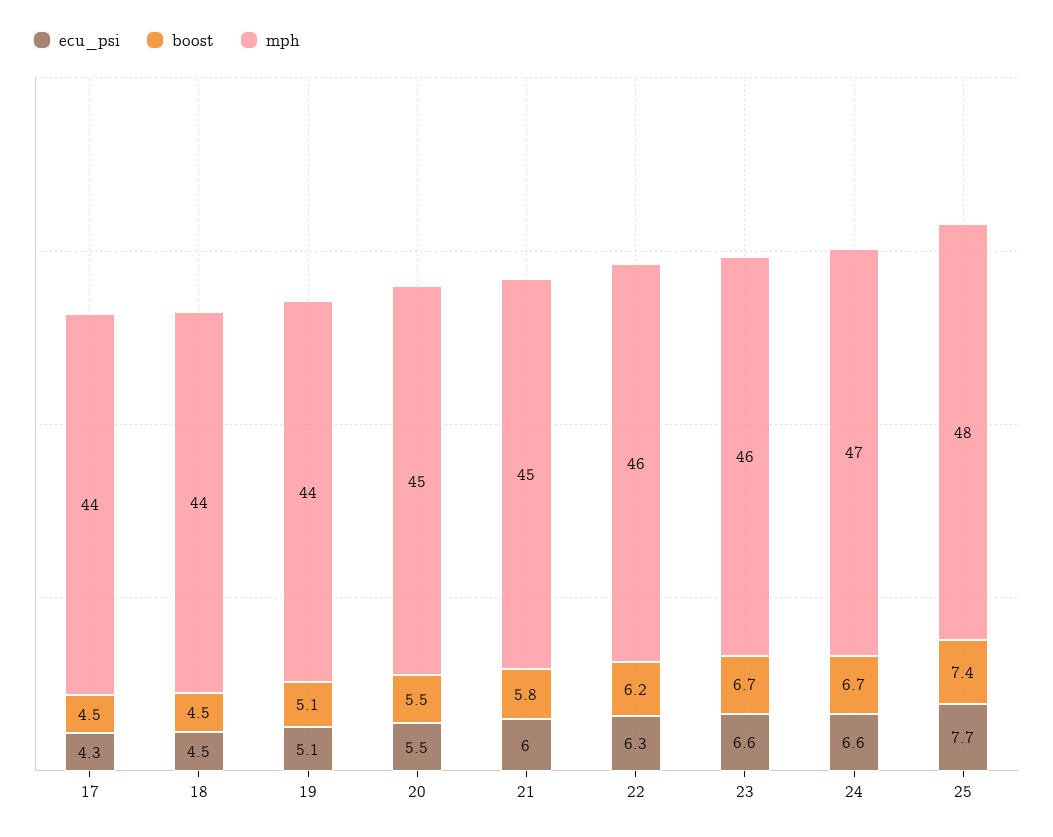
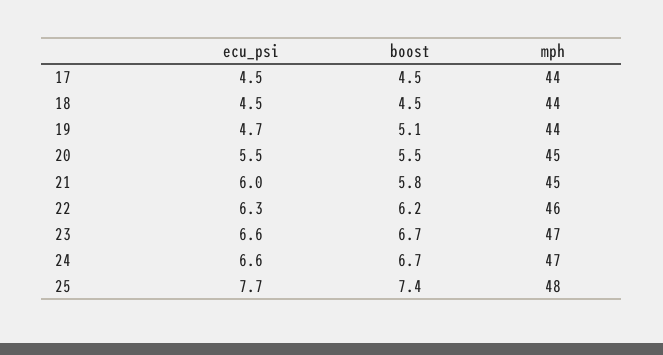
  {
    "ecu_psi": {
-     "17": 4.3,
+     "17": 4.5,
      "18": 4.5,
-     "19": 5.1,
+     "19": 4.7,
      "20": 5.5,
      "21": 6,
      "22": 6.3,
      "23": 6.6,
      "24": 6.6,
      "25": 7.7
    },
    "boost": {
      "17": 4.5,
      "18": 4.5,
      "19": 5.1,
      "20": 5.5,
      "21": 5.8,
      "22": 6.2,
      "23": 6.7,
      "24": 6.7,
      "25": 7.4
    },
    "mph": {
      "17": 44,
      "18": 44,
      "19": 44,
      "20": 45,
      "21": 45,
      "22": 46,
-     "23": 46,
+     "23": 47,
      "24": 47,
      "25": 48
    }
  }

